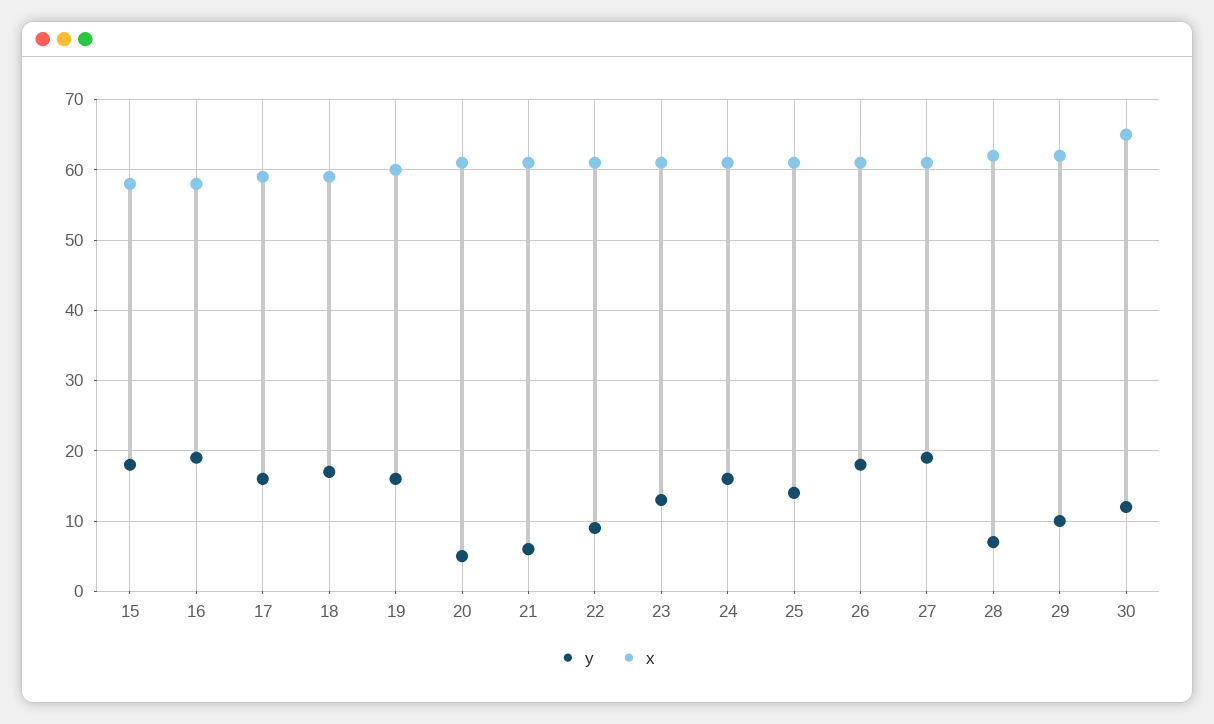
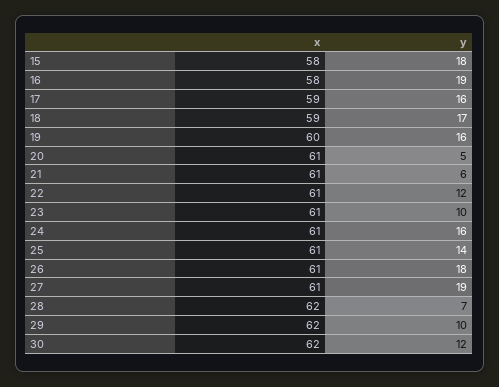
  {
    "y": {
      "15": 18,
      "16": 19,
      "17": 16,
      "18": 17,
      "19": 16,
      "20": 5,
      "21": 6,
-     "22": 9,
+     "22": 12,
-     "23": 13,
+     "23": 10,
      "24": 16,
      "25": 14,
      "26": 18,
      "27": 19,
      "28": 7,
      "29": 10,
      "30": 12
    },
    "x": {
      "15": 58,
      "16": 58,
      "17": 59,
      "18": 59,
      "19": 60,
      "20": 61,
      "21": 61,
      "22": 61,
      "23": 61,
      "24": 61,
      "25": 61,
      "26": 61,
      "27": 61,
      "28": 62,
      "29": 62,
-     "30": 65
+     "30": 62
    }
  }

